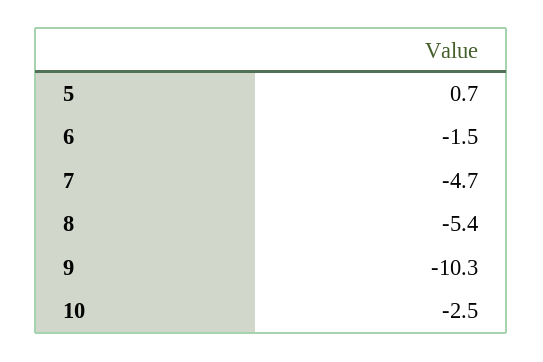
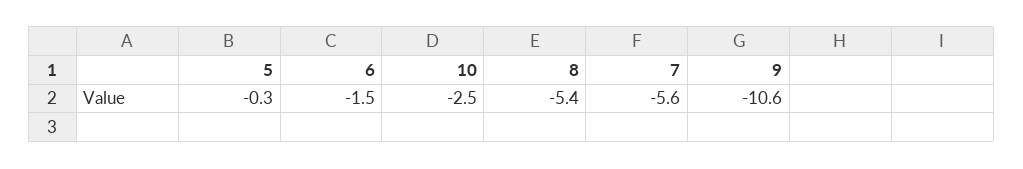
  {
-   "5": 0.7,
+   "5": -0.3,
    "6": -1.5,
-   "7": -4.7,
+   "7": -5.6,
    "8": -5.4,
-   "9": -10.3,
+   "9": -10.6,
    "10": -2.5
  }

